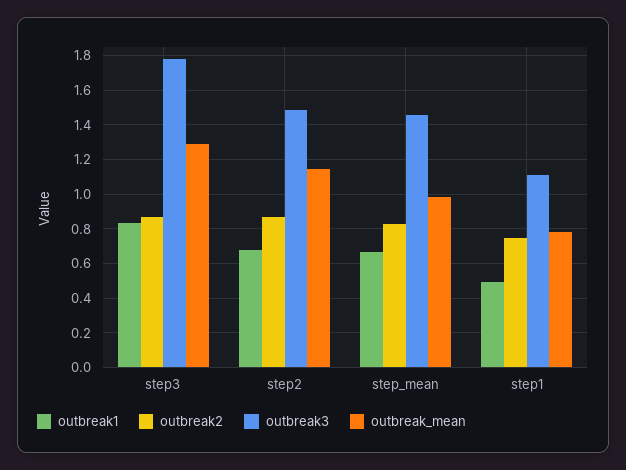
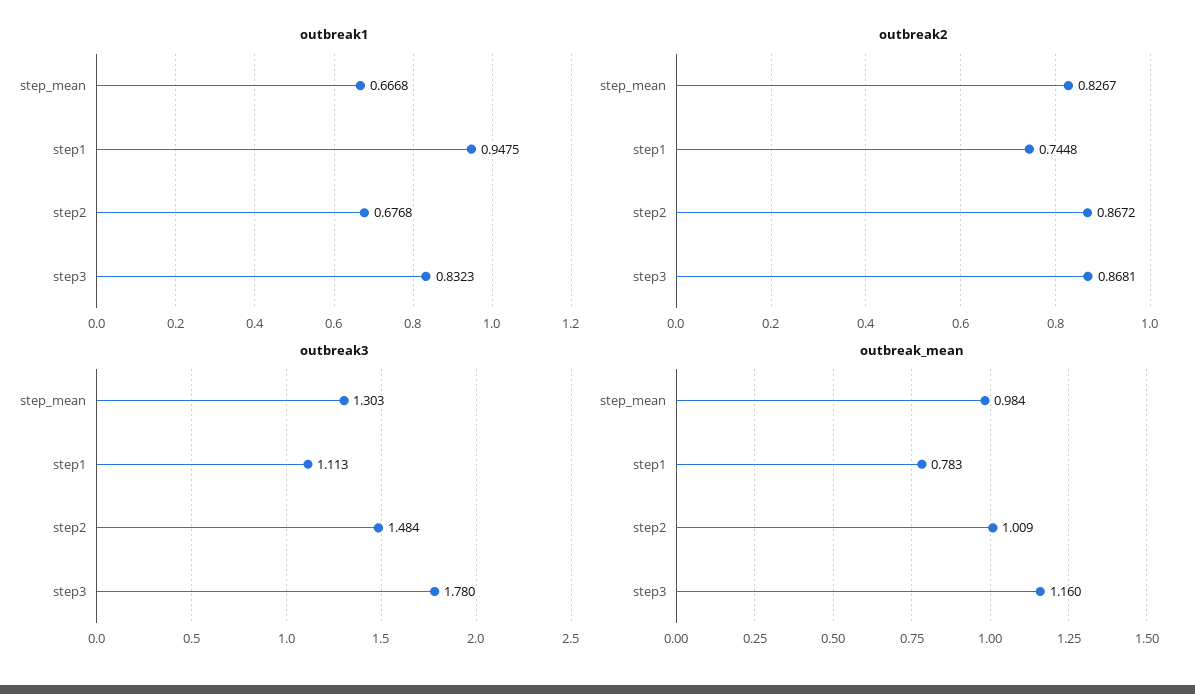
  {
    "outbreak1": {
      "step3": 0.8323,
      "step2": 0.6768,
      "step_mean": 0.6668,
-     "step1": 0.5
+     "step1": 0.9475
    },
    "outbreak2": {
      "step3": 0.8681,
      "step2": 0.8672,
      "step_mean": 0.8267,
      "step1": 0.7448
    },
    "outbreak3": {
      "step3": 1.78,
      "step2": 1.484,
-     "step_mean": 1.45,
+     "step_mean": 1.303,
      "step1": 1.113
    },
    "outbreak_mean": {
-     "step3": 1.3,
+     "step3": 1.16,
-     "step2": 1.15,
+     "step2": 1.009,
      "step_mean": 0.984,
      "step1": 0.783
    }
  }

